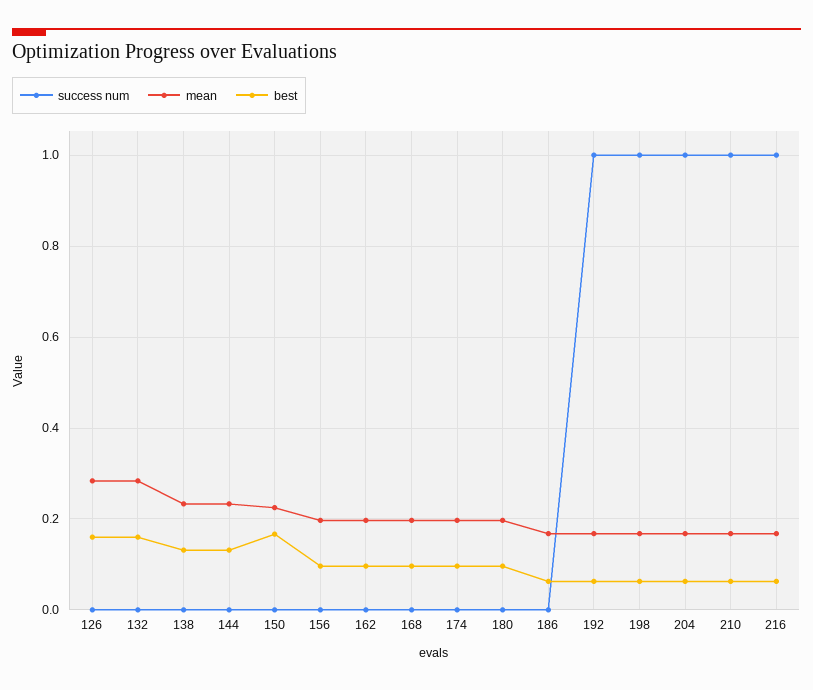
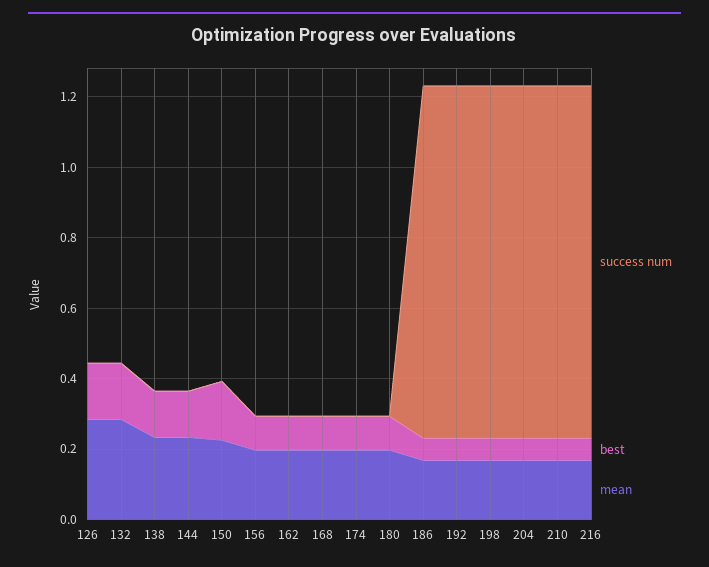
  {
    "success num": {
      "126": 0,
      "132": 0,
      "138": 0,
      "144": 0,
      "150": 0,
      "156": 0,
      "162": 0,
      "168": 0,
      "174": 0,
      "180": 0,
-     "186": 0,
+     "186": 1,
      "192": 1,
      "198": 1,
      "204": 1,
      "210": 1,
      "216": 1
    },
    "mean": {
      "126": 0.28,
      "132": 0.28,
      "138": 0.24,
      "144": 0.24,
      "150": 0.22,
      "156": 0.2,
      "162": 0.2,
      "168": 0.2,
      "174": 0.2,
      "180": 0.2,
      "186": 0.16,
      "192": 0.16,
      "198": 0.16,
      "204": 0.16,
      "210": 0.16,
      "216": 0.16
    },
    "best": {
      "126": 0.16,
      "132": 0.16,
      "138": 0.14,
      "144": 0.14,
      "150": 0.16,
      "156": 0.1,
      "162": 0.1,
      "168": 0.1,
      "174": 0.1,
      "180": 0.1,
      "186": 0.06,
      "192": 0.06,
      "198": 0.06,
      "204": 0.06,
      "210": 0.06,
      "216": 0.06
    }
  }

